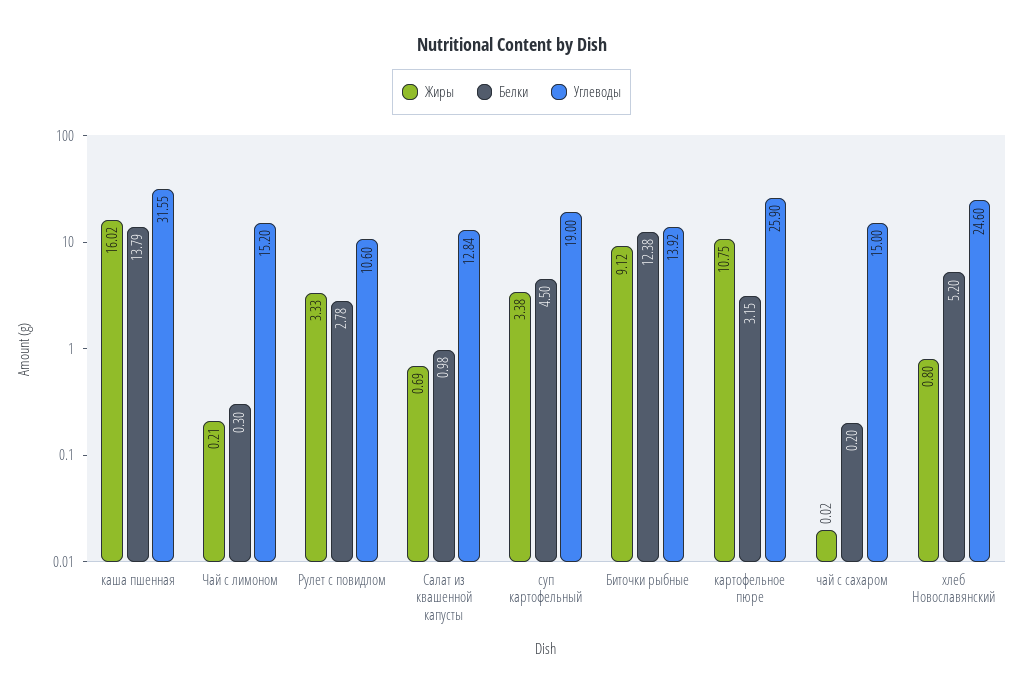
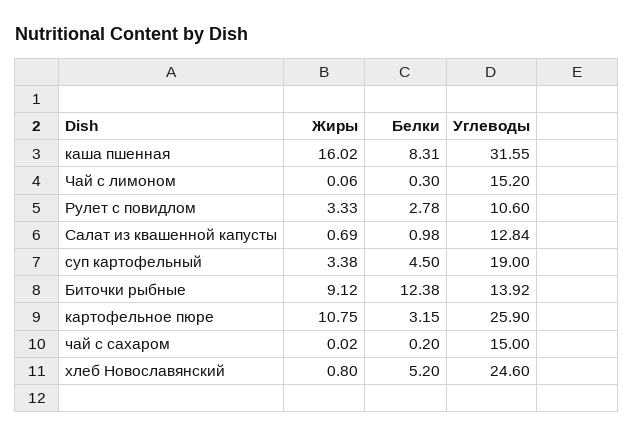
  {
    "Жиры": {
      "каша пшенная": 16.02,
-     "Чай с лимоном": 0.21,
+     "Чай с лимоном": 0.06,
      "Рулет с повидлом": 3.33,
      "Салат из квашенной капусты": 0.69,
      "суп картофельный": 3.38,
      "Биточки рыбные": 9.12,
      "картофельное пюре": 10.75,
      "чай с сахаром": 0.02,
      "хлеб Новославянский": 0.8
    },
    "Белки": {
-     "каша пшенная": 13.79,
+     "каша пшенная": 8.31,
      "Чай с лимоном": 0.3,
      "Рулет с повидлом": 2.78,
      "Салат из квашенной капусты": 0.98,
      "суп картофельный": 4.5,
      "Биточки рыбные": 12.38,
      "картофельное пюре": 3.15,
      "чай с сахаром": 0.2,
      "хлеб Новославянский": 5.2
    },
    "Углеводы": {
      "каша пшенная": 31.55,
      "Чай с лимоном": 15.2,
      "Рулет с повидлом": 10.6,
      "Салат из квашенной капусты": 12.84,
      "суп картофельный": 19,
      "Биточки рыбные": 13.92,
      "картофельное пюре": 25.9,
      "чай с сахаром": 15,
      "хлеб Новославянский": 24.6
    }
  }

